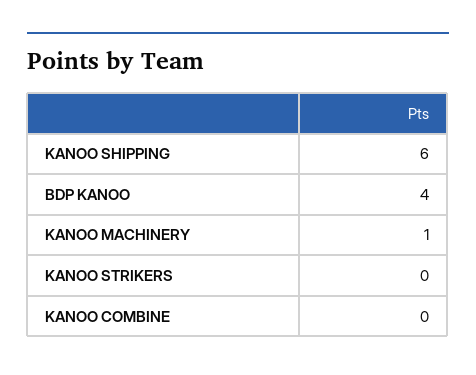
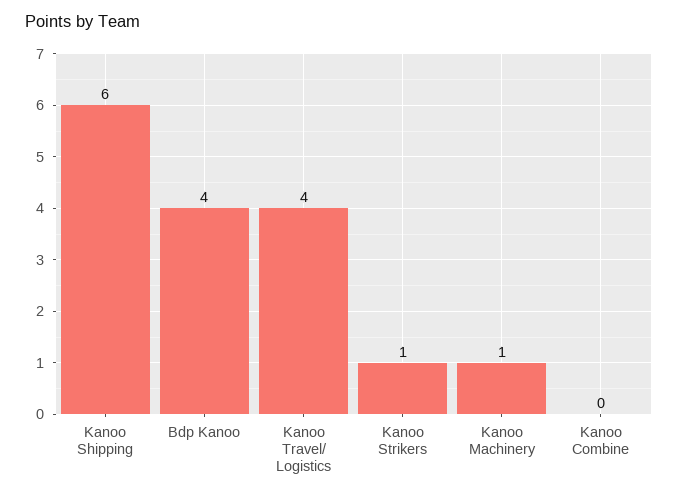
  {
    "KANOO SHIPPING": 6,
    "BDP KANOO": 4,
    "KANOO MACHINERY": 1,
-   "KANOO STRIKERS": 0,
+   "KANOO STRIKERS": 1,
-   "KANOO COMBINE": 0
+   "KANOO COMBINE": 0,
+   "Kanoo Travel/ Logistics": 4
  }

